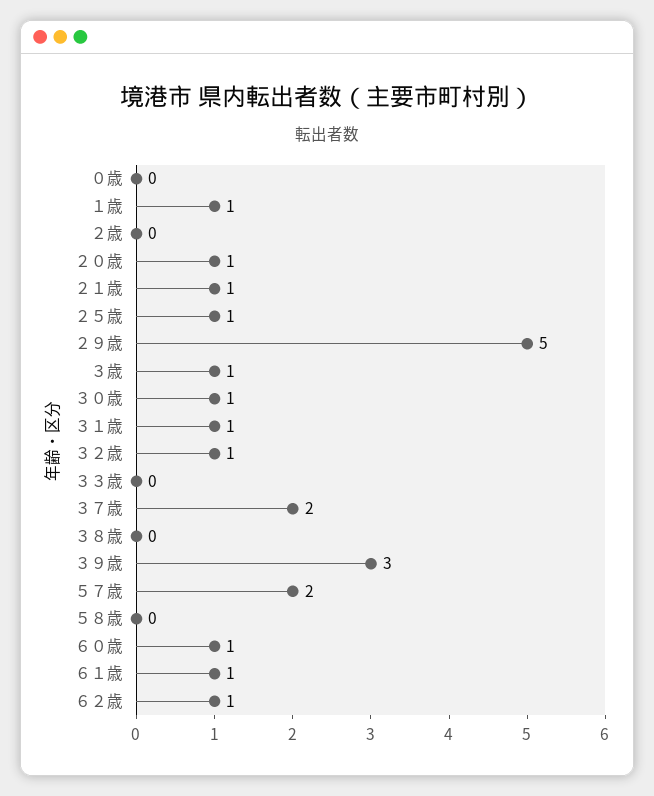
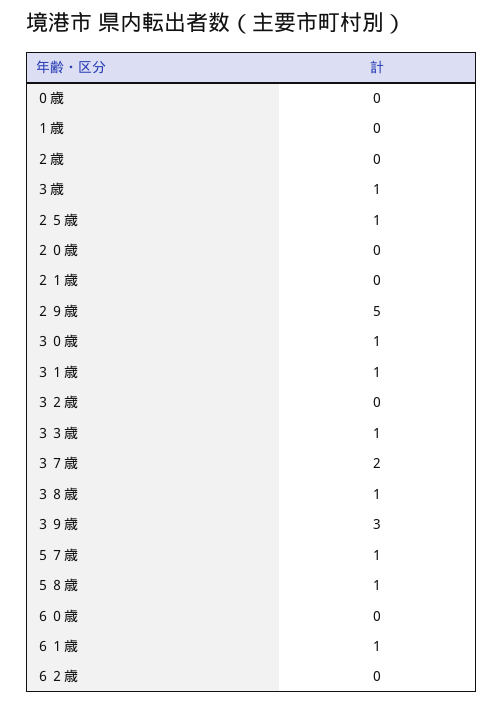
  {
    "０歳": 0,
-   "１歳": 1,
+   "１歳": 0,
    "２歳": 0,
-   "２０歳": 1,
+   "２０歳": 0,
-   "２１歳": 1,
+   "２１歳": 0,
    "２５歳": 1,
    "２９歳": 5,
    "３歳": 1,
    "３０歳": 1,
    "３１歳": 1,
-   "３２歳": 1,
+   "３２歳": 0,
-   "３３歳": 0,
+   "３３歳": 1,
    "３７歳": 2,
-   "３８歳": 0,
+   "３８歳": 1,
    "３９歳": 3,
-   "５７歳": 2,
+   "５７歳": 1,
-   "５８歳": 0,
+   "５８歳": 1,
-   "６０歳": 1,
+   "６０歳": 0,
    "６１歳": 1,
-   "６２歳": 1
+   "６２歳": 0
  }

